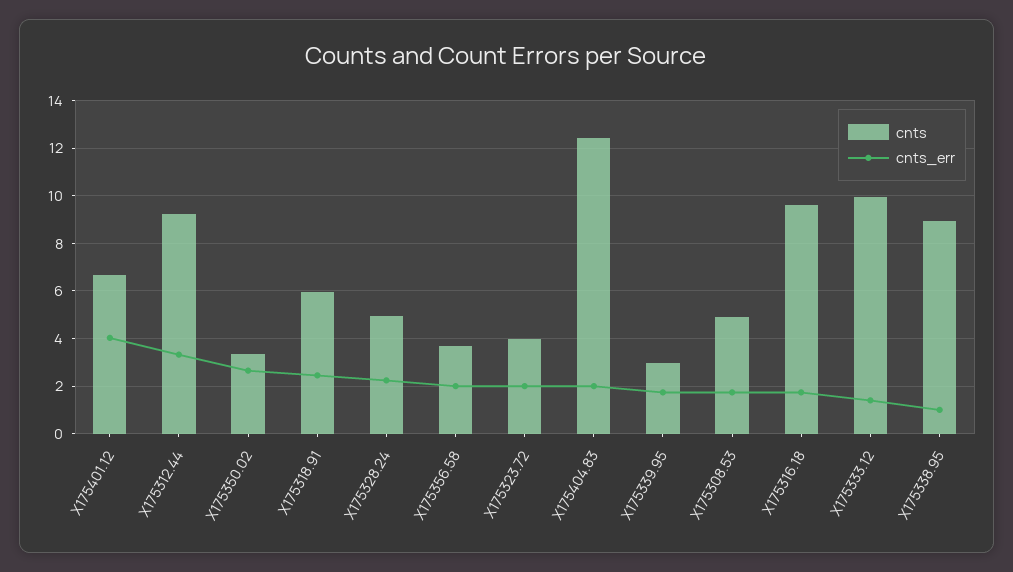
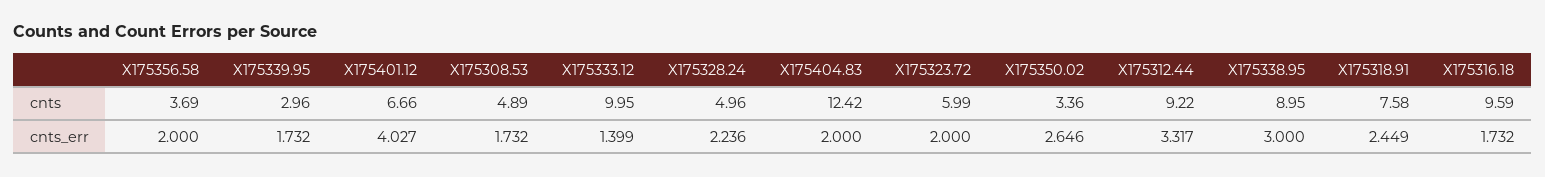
  {
    "cnts": {
      "X175401.12": 6.66,
      "X175312.44": 9.22,
      "X175350.02": 3.36,
-     "X175318.91": 6,
+     "X175318.91": 7.58,
      "X175328.24": 4.96,
      "X175356.58": 3.69,
-     "X175323.72": 4,
+     "X175323.72": 5.99,
      "X175404.83": 12.42,
      "X175339.95": 2.96,
      "X175308.53": 4.89,
      "X175316.18": 9.59,
      "X175333.12": 9.95,
      "X175338.95": 8.95
    },
    "cnts_err": {
      "X175401.12": 4.027,
      "X175312.44": 3.317,
      "X175350.02": 2.646,
      "X175318.91": 2.449,
      "X175328.24": 2.236,
      "X175356.58": 2,
      "X175323.72": 2,
      "X175404.83": 2,
      "X175339.95": 1.732,
      "X175308.53": 1.732,
      "X175316.18": 1.732,
      "X175333.12": 1.399,
-     "X175338.95": 1
+     "X175338.95": 3
    }
  }

